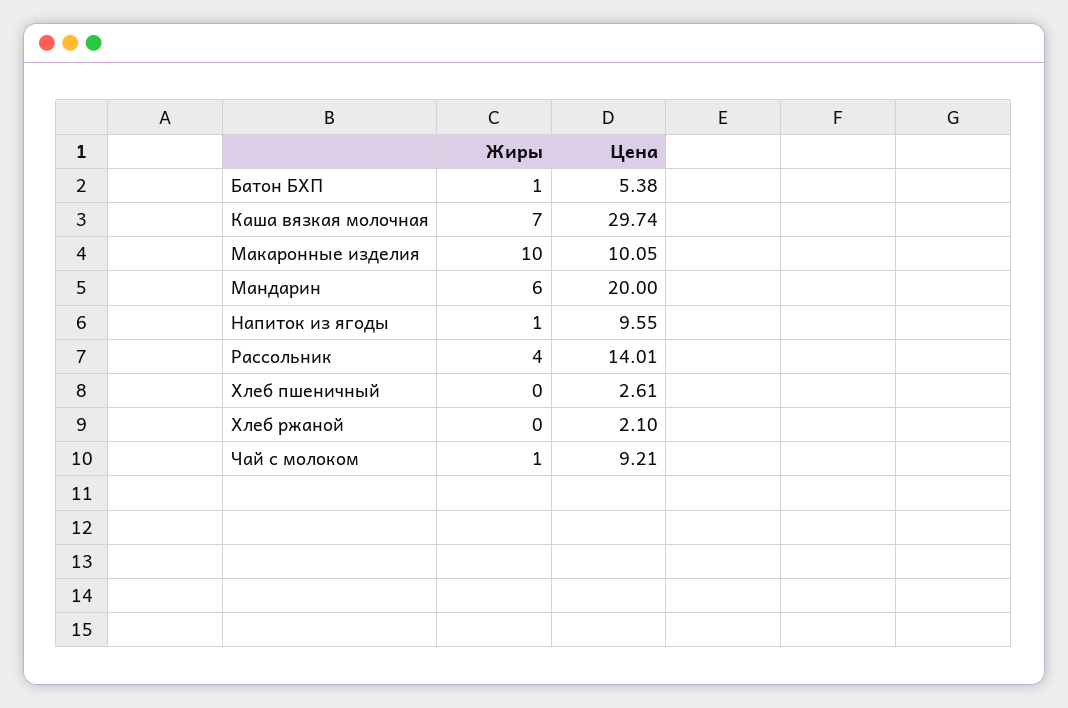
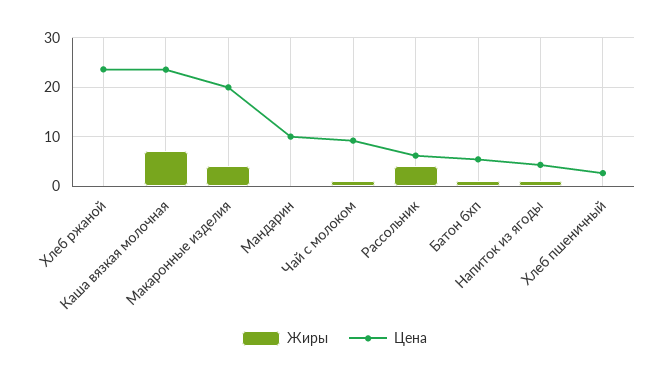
  {
    "Жиры": {
      "Батон БХП": 1,
      "Каша вязкая молочная": 7,
-     "Макаронные изделия": 10,
+     "Макаронные изделия": 4,
-     "Мандарин": 6,
+     "Мандарин": 0,
      "Напиток из ягоды": 1,
      "Рассольник": 4,
      "Хлеб пшеничный": 0,
      "Хлеб ржаной": 0,
      "Чай с молоком": 1
    },
    "Цена": {
      "Батон БХП": 5.38,
-     "Каша вязкая молочная": 29.74,
+     "Каша вязкая молочная": 24,
-     "Макаронные изделия": 10.05,
+     "Макаронные изделия": 20,
-     "Мандарин": 20,
+     "Мандарин": 10,
-     "Напиток из ягоды": 9.55,
+     "Напиток из ягоды": 4,
-     "Рассольник": 14.01,
+     "Рассольник": 6,
      "Хлеб пшеничный": 2.61,
-     "Хлеб ржаной": 2.1,
+     "Хлеб ржаной": 24,
      "Чай с молоком": 9.21
    }
  }

